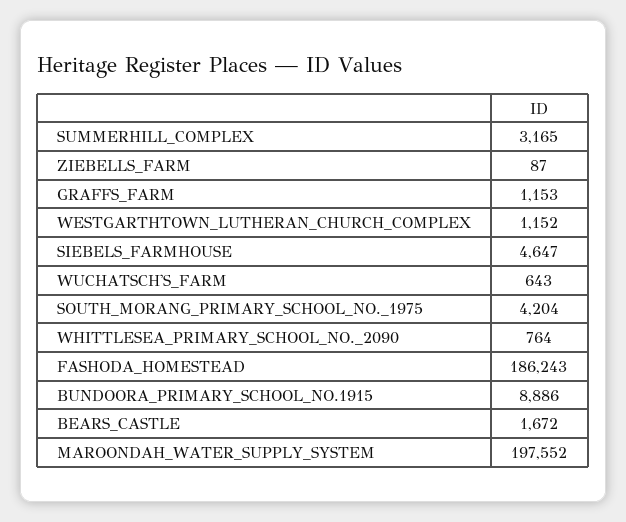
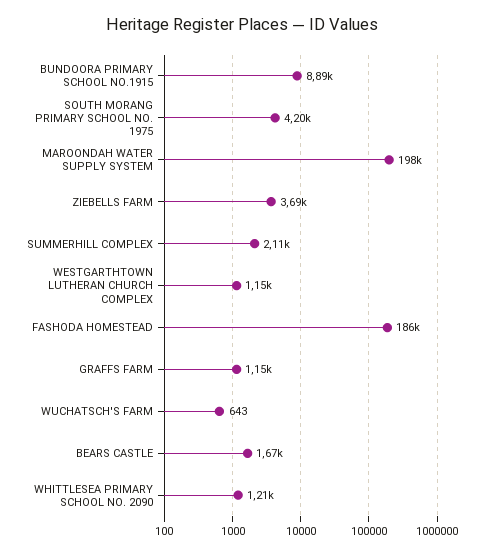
  {
-   "SUMMERHILL_COMPLEX": 3165,
+   "SUMMERHILL_COMPLEX": 2110,
-   "ZIEBELLS_FARM": 87,
+   "ZIEBELLS_FARM": 3690,
    "GRAFFS_FARM": 1153,
    "WESTGARTHTOWN_LUTHERAN_CHURCH_COMPLEX": 1152,
-   "SIEBELS_FARMHOUSE": 4647,
    "WUCHATSCH'S_FARM": 643,
    "SOUTH_MORANG_PRIMARY_SCHOOL_NO._1975": 4204,
-   "WHITTLESEA_PRIMARY_SCHOOL_NO._2090": 764,
+   "WHITTLESEA_PRIMARY_SCHOOL_NO._2090": 1210,
    "FASHODA_HOMESTEAD": 186243,
    "BUNDOORA_PRIMARY_SCHOOL_NO.1915": 8886,
    "BEARS_CASTLE": 1672,
    "MAROONDAH_WATER_SUPPLY_SYSTEM": 197552
  }

